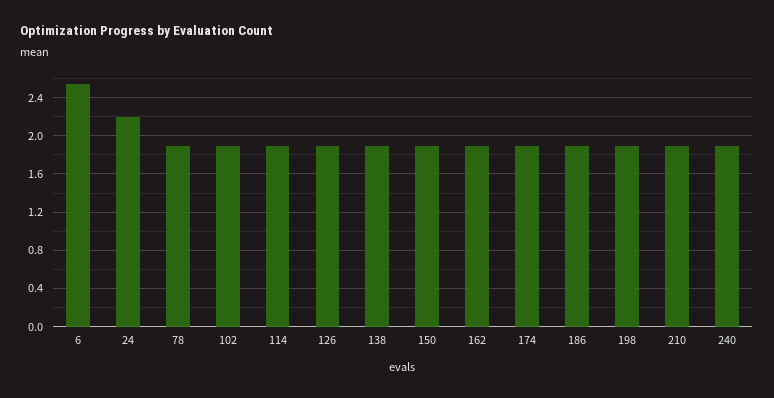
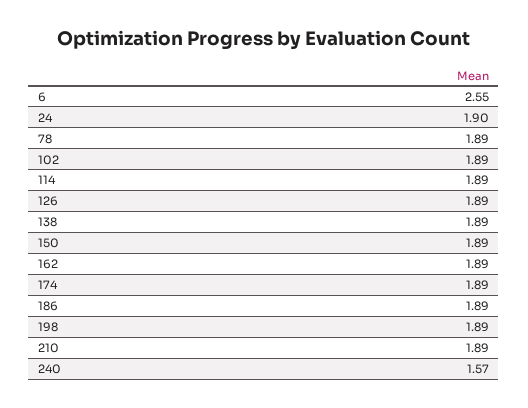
  {
    "6": 2.55,
-   "24": 2.2,
+   "24": 1.9,
    "78": 1.89,
    "102": 1.89,
    "114": 1.89,
    "126": 1.89,
    "138": 1.89,
    "150": 1.89,
    "162": 1.89,
    "174": 1.89,
    "186": 1.89,
    "198": 1.89,
    "210": 1.89,
-   "240": 1.9
+   "240": 1.57
  }

